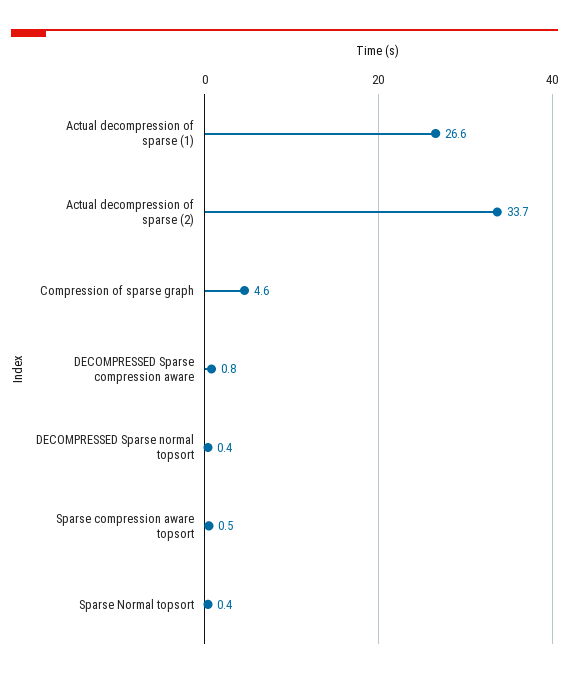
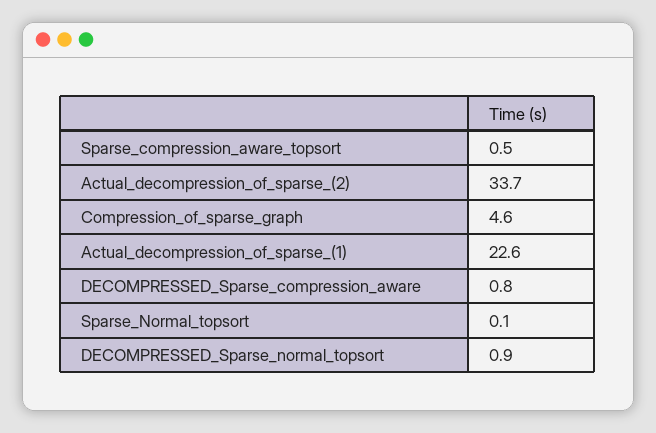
  {
-   "Actual decompression of sparse (1)": 26.6,
+   "Actual decompression of sparse (1)": 22.6,
    "Actual decompression of sparse (2)": 33.7,
    "Compression of sparse graph": 4.6,
    "DECOMPRESSED Sparse compression aware": 0.8,
-   "DECOMPRESSED Sparse normal topsort": 0.4,
+   "DECOMPRESSED Sparse normal topsort": 0.9,
    "Sparse compression aware topsort": 0.5,
-   "Sparse Normal topsort": 0.4
+   "Sparse Normal topsort": 0.1
  }

